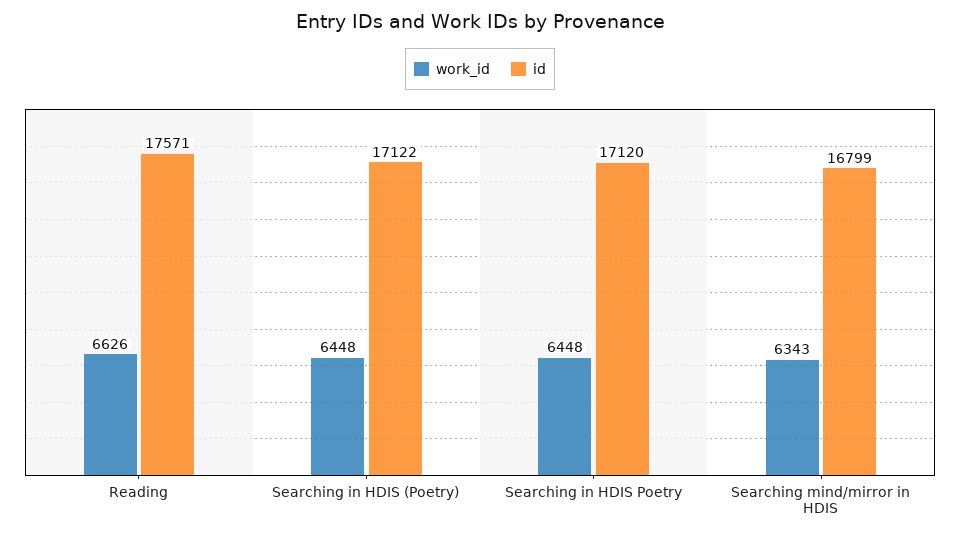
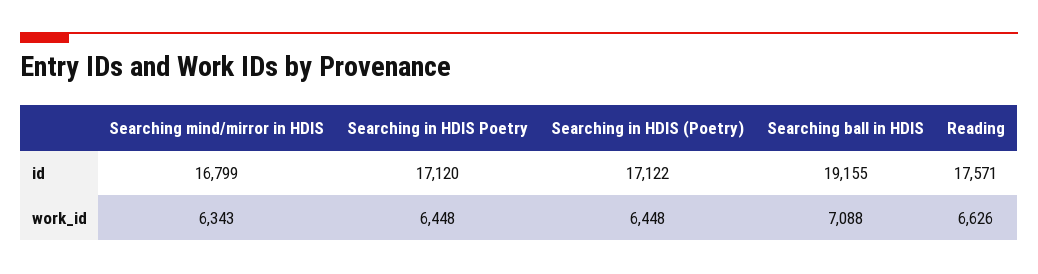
  {
    "work_id": {
      "Reading": 6626,
      "Searching in HDIS (Poetry)": 6448,
      "Searching in HDIS Poetry": 6448,
-     "Searching mind/mirror in HDIS": 6343
+     "Searching mind/mirror in HDIS": 6343,
+     "Searching ball in HDIS": 7088
    },
    "id": {
      "Reading": 17571,
      "Searching in HDIS (Poetry)": 17122,
      "Searching in HDIS Poetry": 17120,
-     "Searching mind/mirror in HDIS": 16799
+     "Searching mind/mirror in HDIS": 16799,
+     "Searching ball in HDIS": 19155
    }
  }

